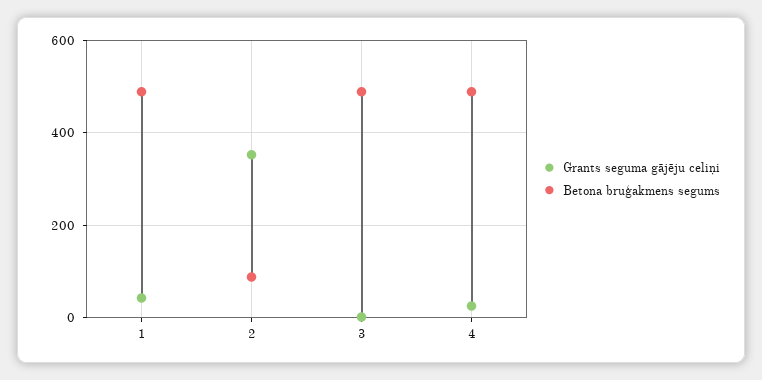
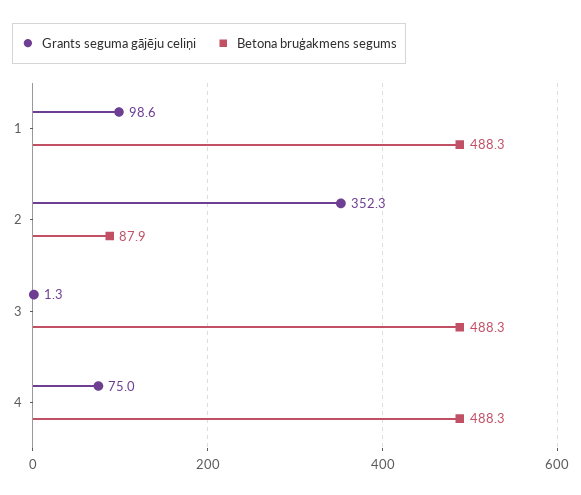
  {
    "Grants seguma gājēju celiņi": {
-     "1": 40,
+     "1": 98.6,
      "2": 352.3,
      "3": 1.3,
-     "4": 20
+     "4": 75
    },
    "Betona bruģakmens segums": {
      "1": 488.3,
      "2": 87.9,
      "3": 488.3,
      "4": 488.3
    }
  }

